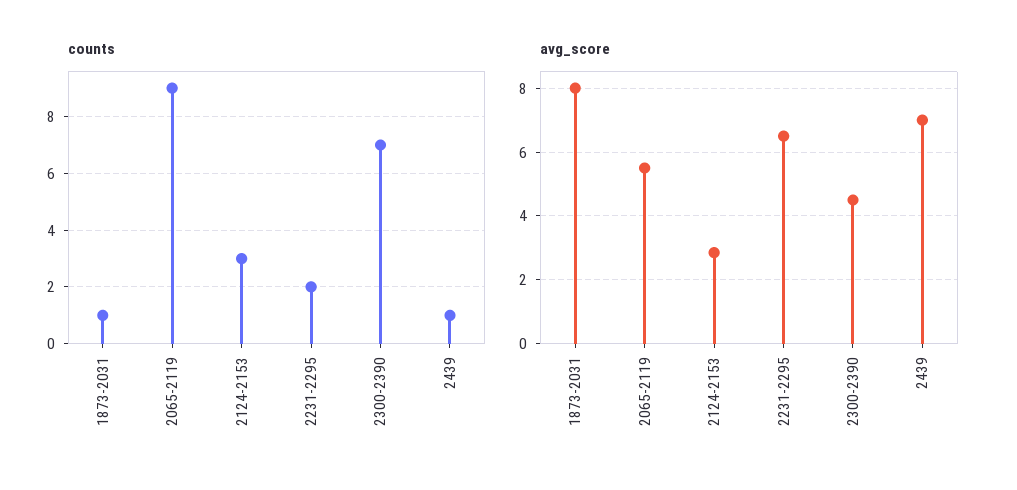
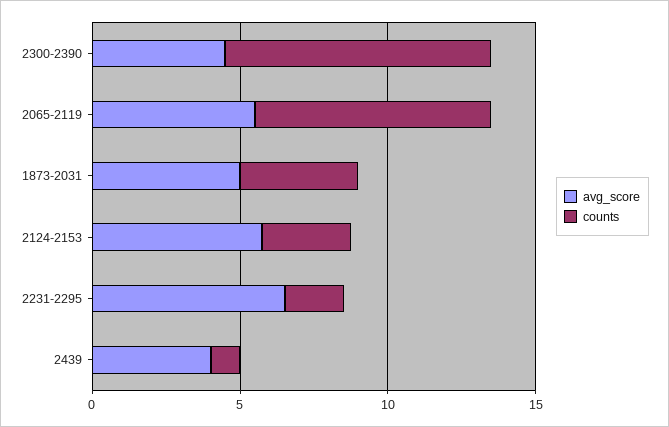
  {
    "counts": {
-     "1873-2031": 1,
+     "1873-2031": 4,
-     "2065-2119": 9,
+     "2065-2119": 8,
      "2124-2153": 3,
      "2231-2295": 2,
-     "2300-2390": 7,
+     "2300-2390": 9,
      "2439": 1
    },
    "avg_score": {
-     "1873-2031": 8,
+     "1873-2031": 5,
      "2065-2119": 5.6,
-     "2124-2153": 2.8,
+     "2124-2153": 6,
      "2231-2295": 6.6,
      "2300-2390": 4.6,
-     "2439": 7
+     "2439": 4
    }
  }

